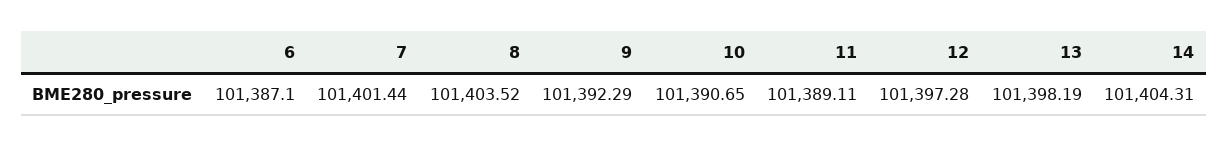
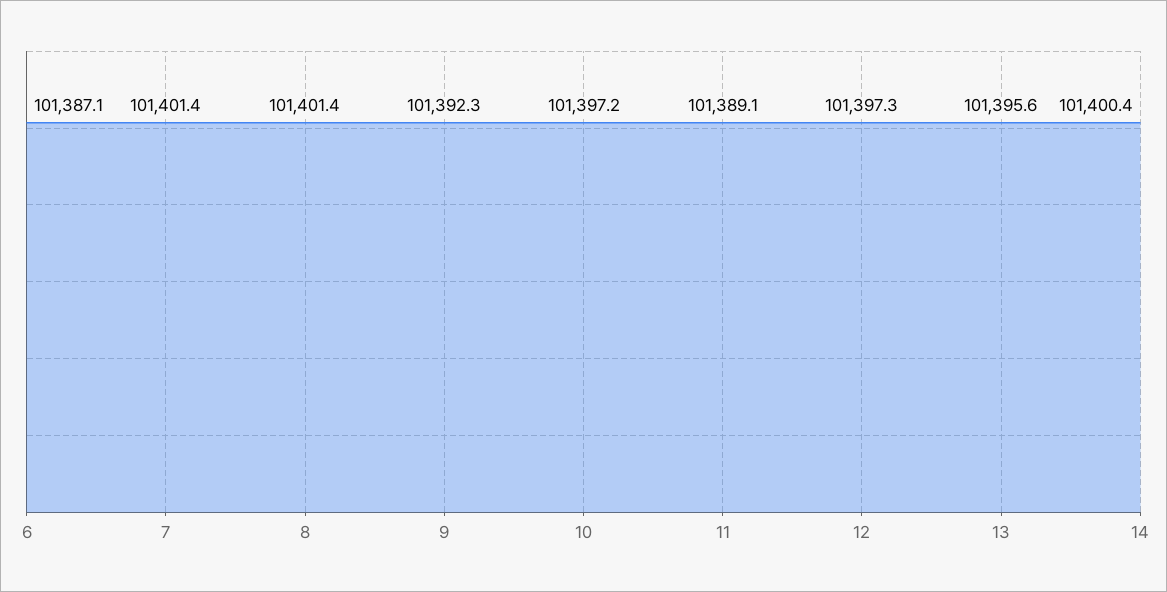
  {
    "6": 101387.1,
    "7": 101401.44,
-   "8": 101403.52,
+   "8": 101401.4,
    "9": 101392.29,
-   "10": 101390.65,
+   "10": 101397.2,
    "11": 101389.11,
    "12": 101397.28,
-   "13": 101398.19,
+   "13": 101395.6,
-   "14": 101404.31
+   "14": 101400.4
  }

